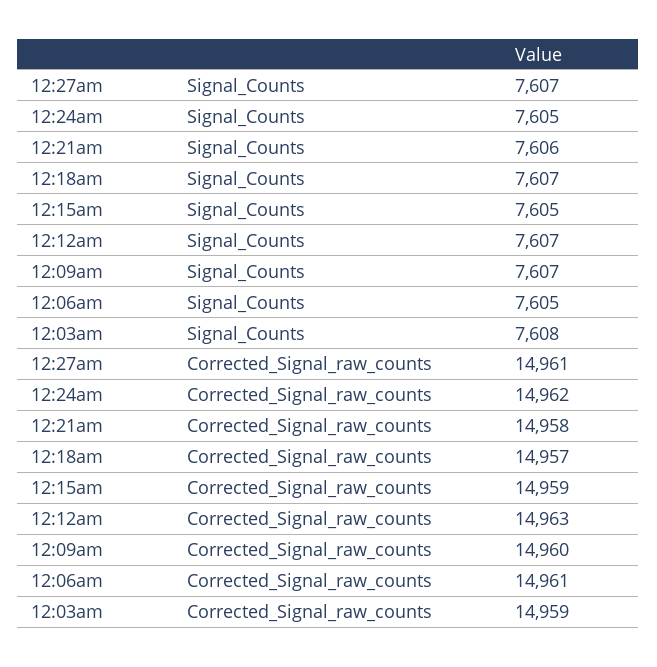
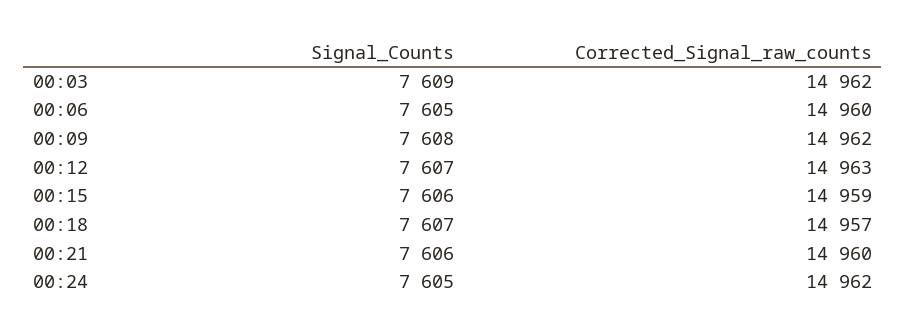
  {
-   "12:27am": {
-     "Signal_Counts": 7607,
-     "Corrected_Signal_raw_counts": 14961
-   },
    "12:24am": {
      "Signal_Counts": 7605,
      "Corrected_Signal_raw_counts": 14962
    },
    "12:21am": {
      "Signal_Counts": 7606,
-     "Corrected_Signal_raw_counts": 14958
+     "Corrected_Signal_raw_counts": 14960
    },
    "12:18am": {
      "Signal_Counts": 7607,
      "Corrected_Signal_raw_counts": 14957
    },
    "12:15am": {
-     "Signal_Counts": 7605,
+     "Signal_Counts": 7606,
      "Corrected_Signal_raw_counts": 14959
    },
    "12:12am": {
      "Signal_Counts": 7607,
      "Corrected_Signal_raw_counts": 14963
    },
    "12:09am": {
-     "Signal_Counts": 7607,
+     "Signal_Counts": 7608,
-     "Corrected_Signal_raw_counts": 14960
+     "Corrected_Signal_raw_counts": 14962
    },
    "12:06am": {
      "Signal_Counts": 7605,
-     "Corrected_Signal_raw_counts": 14961
+     "Corrected_Signal_raw_counts": 14960
    },
    "12:03am": {
-     "Signal_Counts": 7608,
+     "Signal_Counts": 7609,
-     "Corrected_Signal_raw_counts": 14959
+     "Corrected_Signal_raw_counts": 14962
    }
  }

